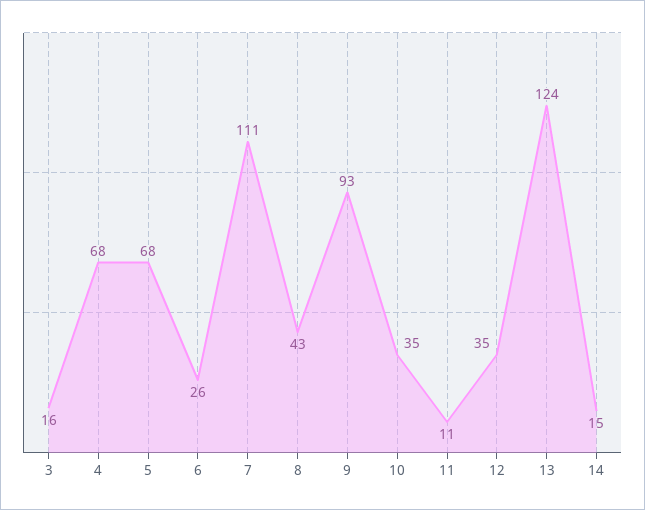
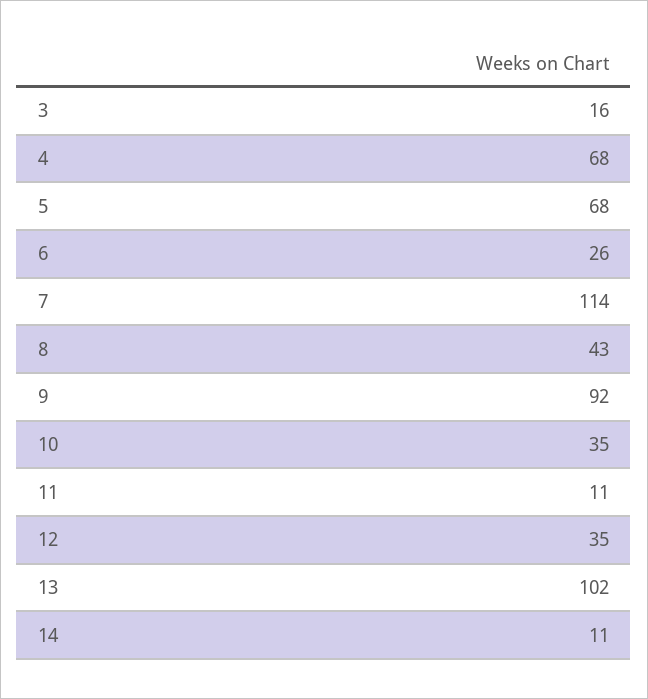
  {
    "3": 16,
    "4": 68,
    "5": 68,
    "6": 26,
-   "7": 111,
+   "7": 114,
    "8": 43,
-   "9": 93,
+   "9": 92,
    "10": 35,
    "11": 11,
    "12": 35,
-   "13": 124,
+   "13": 102,
-   "14": 15
+   "14": 11
  }

